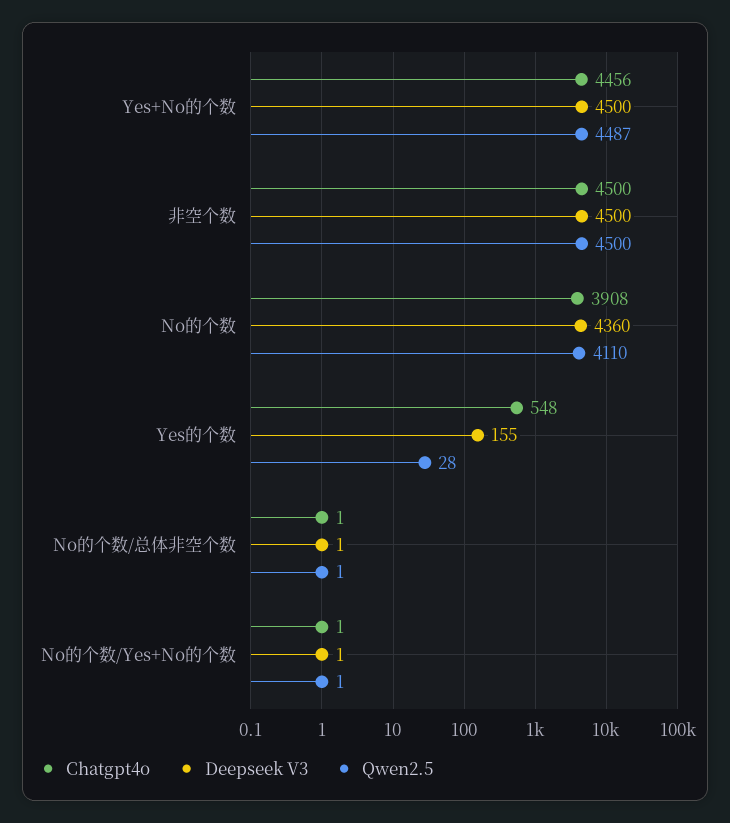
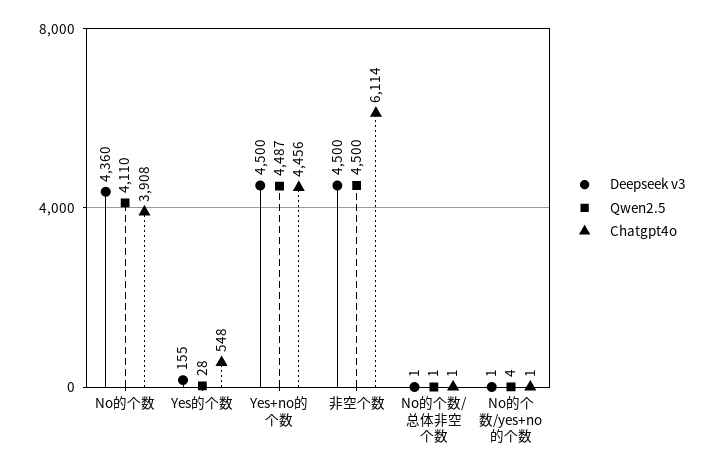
  {
    "Chatgpt4o": {
      "Yes+No的个数": 4456,
-     "非空个数": 4500,
+     "非空个数": 6114,
      "No的个数": 3908,
      "Yes的个数": 548,
      "No的个数/总体非空个数": 1,
      "No的个数/Yes+No的个数": 1
    },
    "Deepseek V3": {
      "Yes+No的个数": 4500,
      "非空个数": 4500,
      "No的个数": 4360,
      "Yes的个数": 155,
      "No的个数/总体非空个数": 1,
      "No的个数/Yes+No的个数": 1
    },
    "Qwen2.5": {
      "Yes+No的个数": 4487,
      "非空个数": 4500,
      "No的个数": 4110,
      "Yes的个数": 28,
      "No的个数/总体非空个数": 1,
-     "No的个数/Yes+No的个数": 1
+     "No的个数/Yes+No的个数": 4
    }
  }

